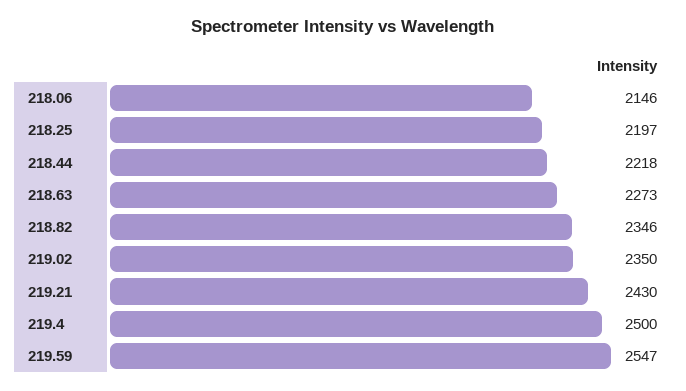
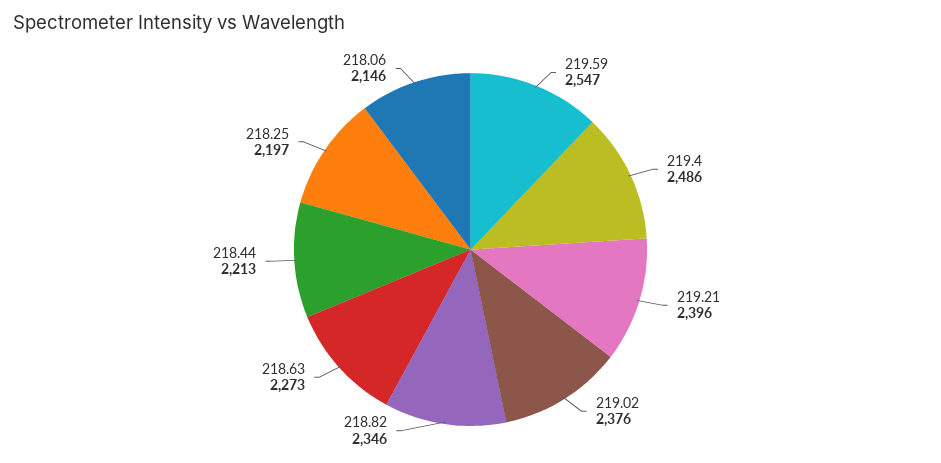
  {
    "218.06": 2146,
    "218.25": 2197,
-   "218.44": 2218,
+   "218.44": 2213,
    "218.63": 2273,
    "218.82": 2346,
-   "219.02": 2350,
+   "219.02": 2376,
-   "219.21": 2430,
+   "219.21": 2396,
-   "219.4": 2500,
+   "219.4": 2486,
    "219.59": 2547
  }

